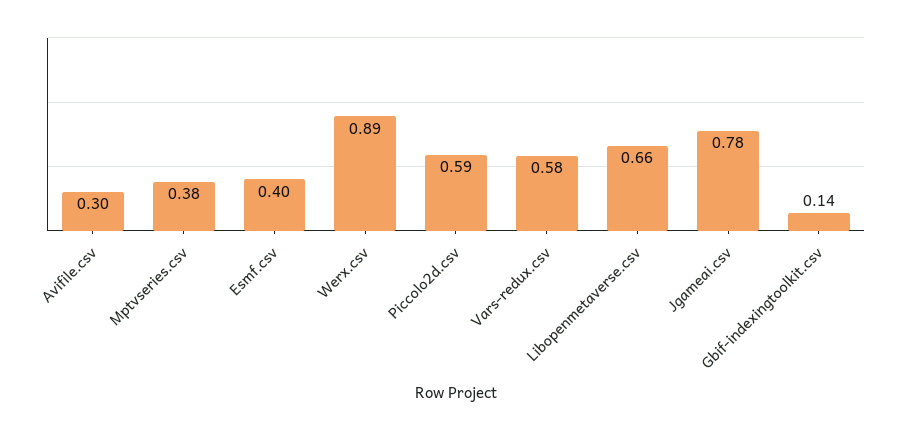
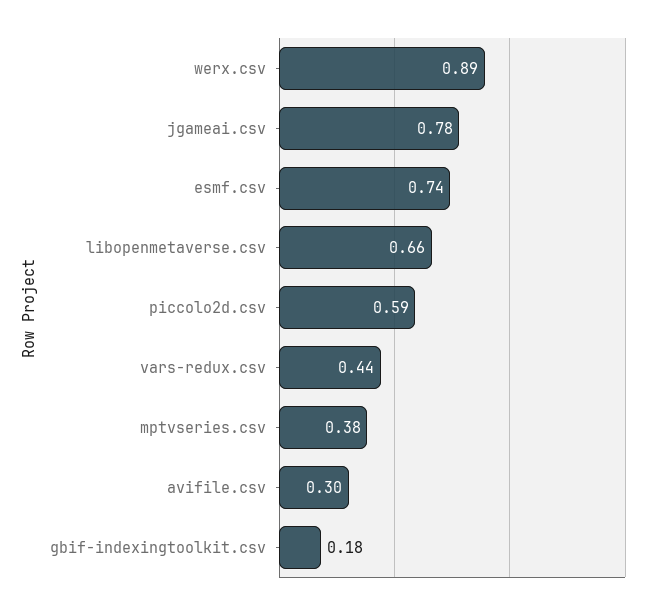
  {
    "Avifile.csv": 0.3,
    "Mptvseries.csv": 0.38,
-   "Esmf.csv": 0.4,
+   "Esmf.csv": 0.74,
    "Werx.csv": 0.89,
    "Piccolo2d.csv": 0.59,
-   "Vars-redux.csv": 0.58,
+   "Vars-redux.csv": 0.44,
    "Libopenmetaverse.csv": 0.66,
    "Jgameai.csv": 0.78,
-   "Gbif-indexingtoolkit.csv": 0.14
+   "Gbif-indexingtoolkit.csv": 0.18
  }

